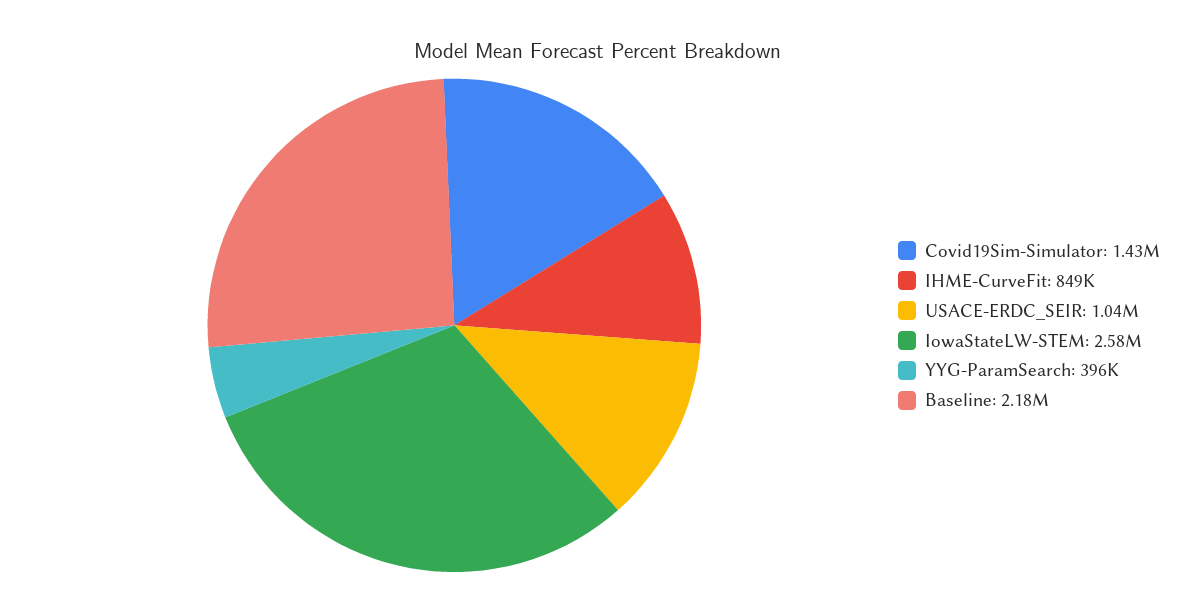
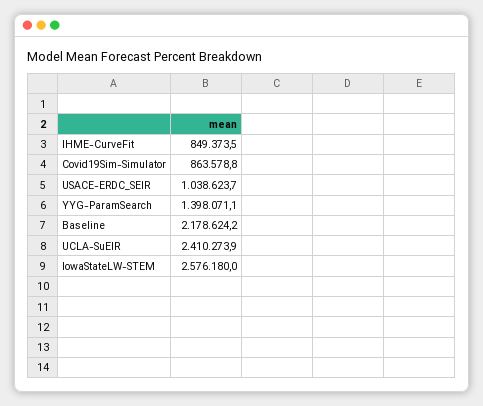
  {
-   "Covid19Sim-Simulator": 1430000,
+   "Covid19Sim-Simulator": 863578.8,
    "IHME-CurveFit": 849373.5,
    "USACE-ERDC_SEIR": 1038623.7,
    "IowaStateLW-STEM": 2576180,
-   "YYG-ParamSearch": 396000,
+   "YYG-ParamSearch": 1398071.1,
-   "Baseline": 2178624.2
+   "Baseline": 2178624.2,
+   "UCLA-SuEIR": 2410273.9
  }

